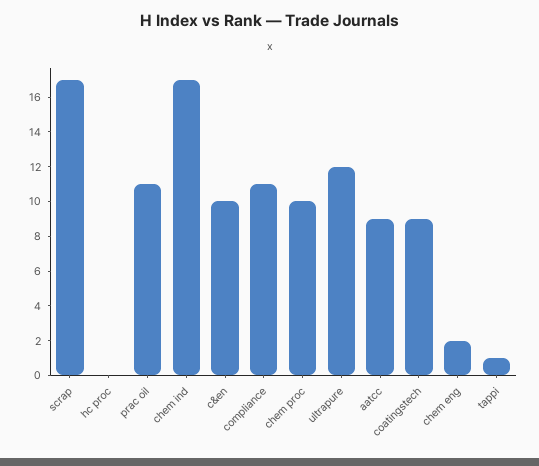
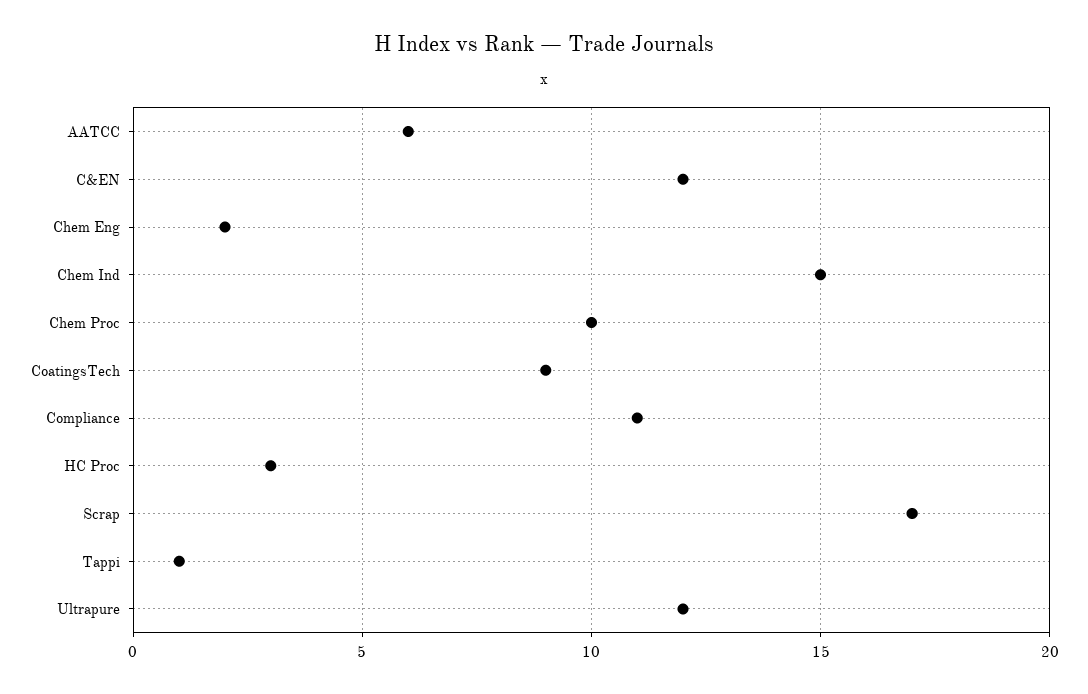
  {
    "scrap": 17,
-   "hc proc": 0,
+   "hc proc": 3,
-   "prac oil": 11,
-   "chem ind": 17,
+   "chem ind": 15,
-   "c&en": 10,
+   "c&en": 12,
    "compliance": 11,
    "chem proc": 10,
    "ultrapure": 12,
-   "aatcc": 9,
+   "aatcc": 6,
    "coatingstech": 9,
    "chem eng": 2,
    "tappi": 1
  }

